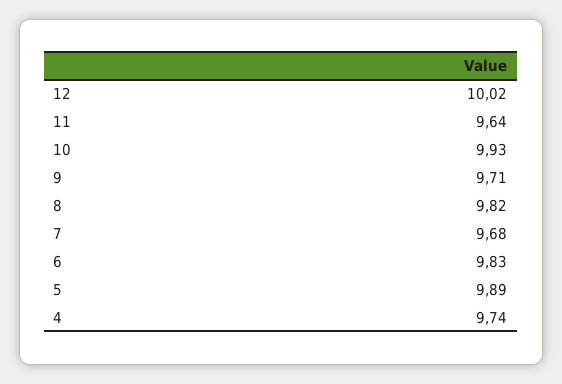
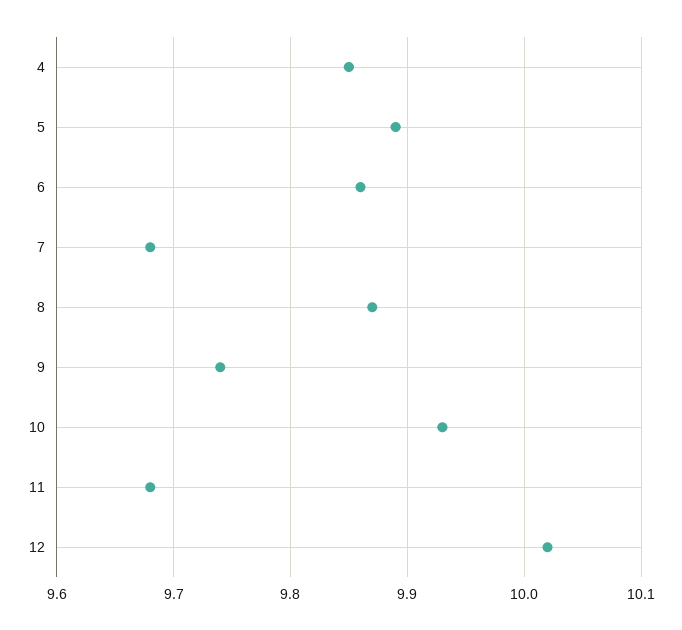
  {
    "12": 10.02,
-   "11": 9.64,
+   "11": 9.68,
    "10": 9.93,
-   "9": 9.71,
+   "9": 9.74,
-   "8": 9.82,
+   "8": 9.87,
    "7": 9.68,
-   "6": 9.83,
+   "6": 9.86,
    "5": 9.89,
-   "4": 9.74
+   "4": 9.85
  }

